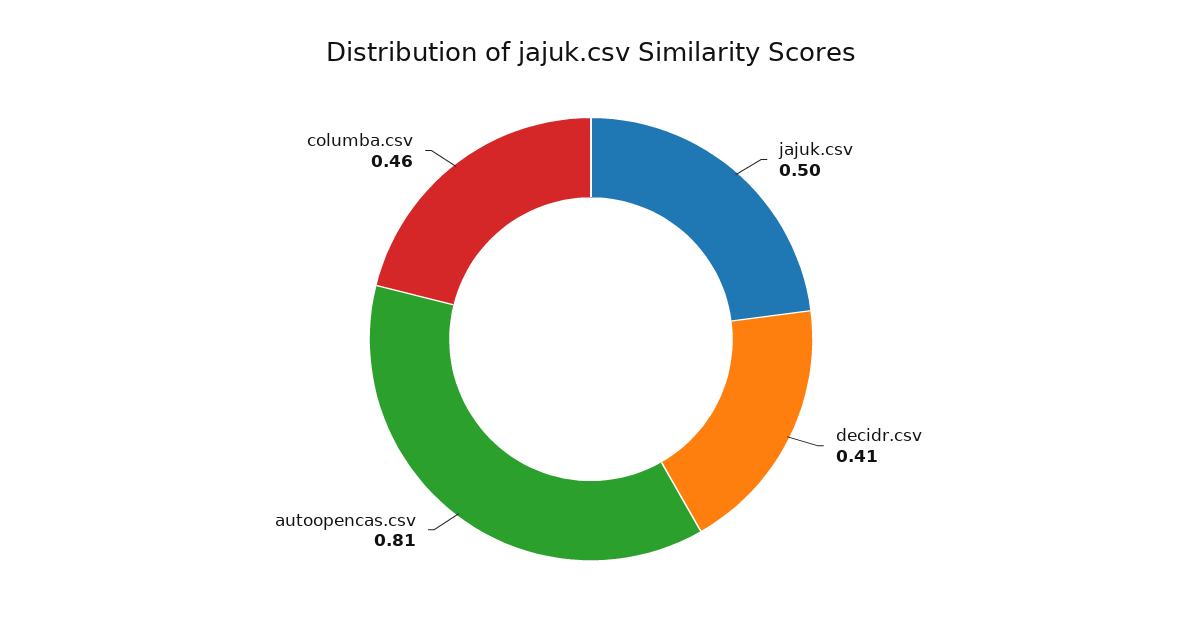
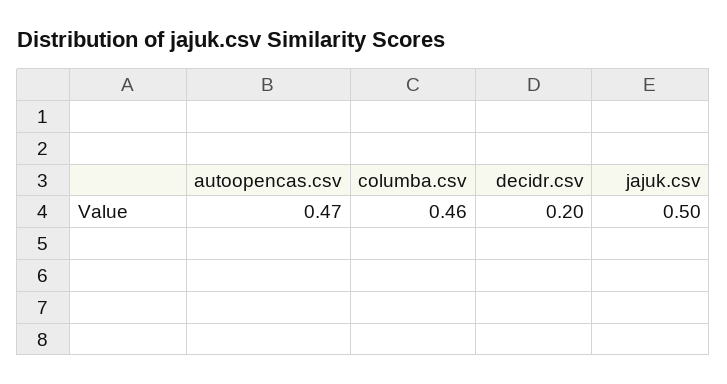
  {
    "jajuk.csv": 0.5,
-   "decidr.csv": 0.41,
+   "decidr.csv": 0.2,
-   "autoopencas.csv": 0.81,
+   "autoopencas.csv": 0.47,
    "columba.csv": 0.46
  }

